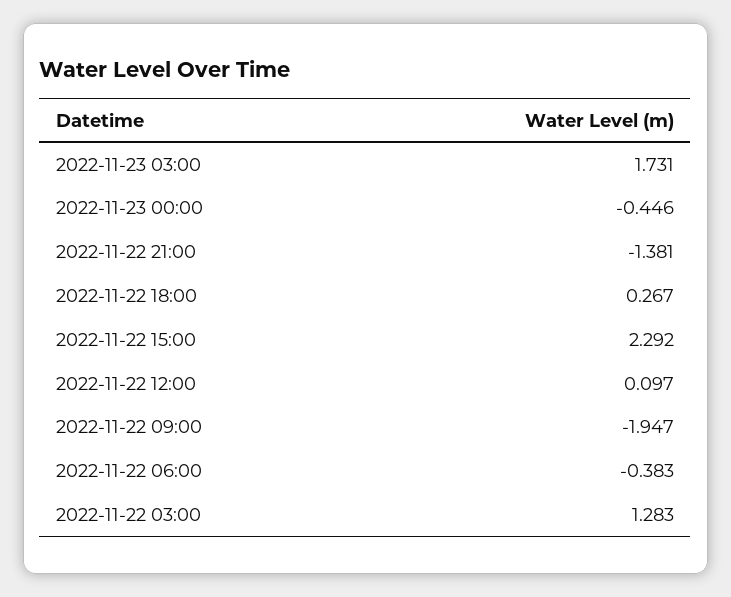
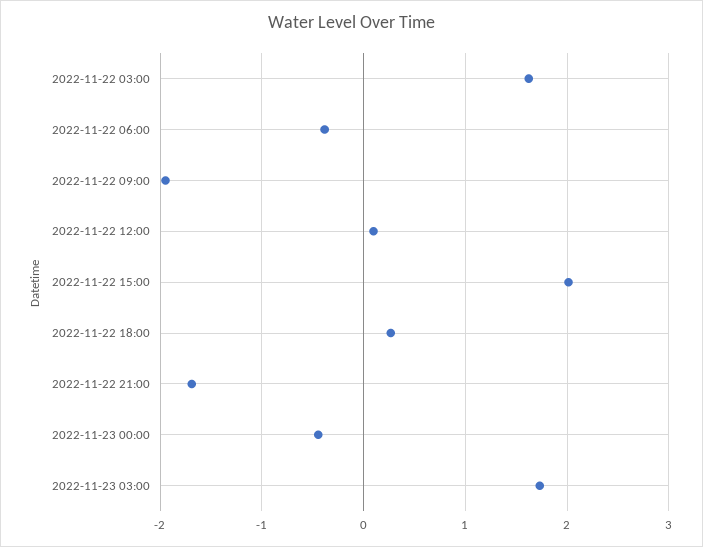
  {
    "2022-11-23 03:00": 1.731,
    "2022-11-23 00:00": -0.446,
-   "2022-11-22 21:00": -1.381,
+   "2022-11-22 21:00": -1.7,
    "2022-11-22 18:00": 0.267,
-   "2022-11-22 15:00": 2.292,
+   "2022-11-22 15:00": 2,
    "2022-11-22 12:00": 0.097,
    "2022-11-22 09:00": -1.947,
    "2022-11-22 06:00": -0.383,
-   "2022-11-22 03:00": 1.283
+   "2022-11-22 03:00": 1.6
  }

